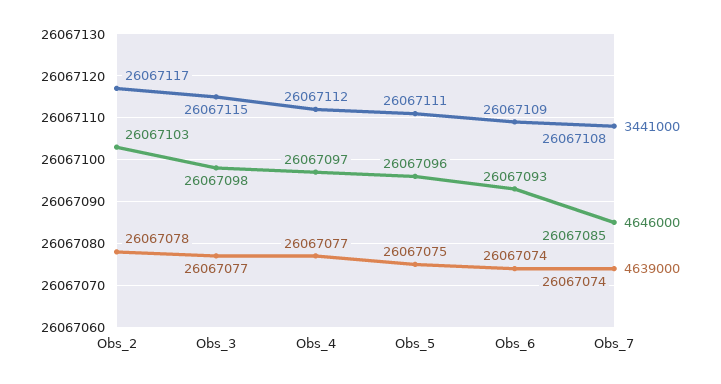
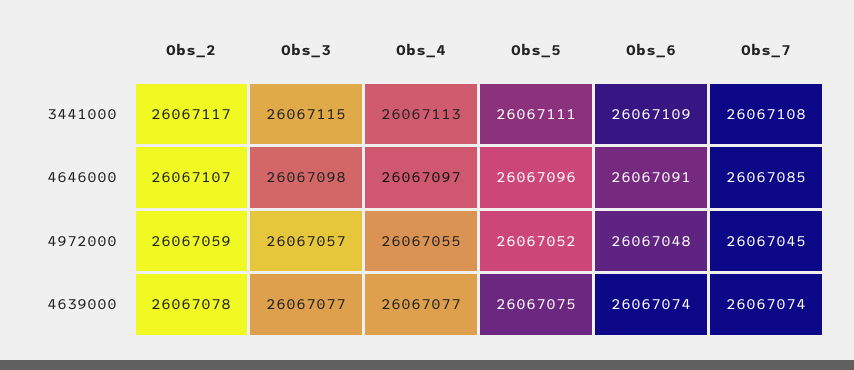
  {
    "3441000": {
      "Obs_2": 26067117,
      "Obs_3": 26067115,
-     "Obs_4": 26067112,
+     "Obs_4": 26067113,
      "Obs_5": 26067111,
      "Obs_6": 26067109,
      "Obs_7": 26067108
    },
    "4646000": {
-     "Obs_2": 26067103,
+     "Obs_2": 26067107,
      "Obs_3": 26067098,
      "Obs_4": 26067097,
      "Obs_5": 26067096,
-     "Obs_6": 26067093,
+     "Obs_6": 26067091,
      "Obs_7": 26067085
    },
    "4639000": {
      "Obs_2": 26067078,
      "Obs_3": 26067077,
      "Obs_4": 26067077,
      "Obs_5": 26067075,
      "Obs_6": 26067074,
      "Obs_7": 26067074
-   }
+   },
+   "4972000": {
+     "Obs_2": 26067059,
+     "Obs_3": 26067057,
+     "Obs_4": 26067055,
+     "Obs_5": 26067052,
+     "Obs_6": 26067048,
+     "Obs_7": 26067045
+   }
  }

